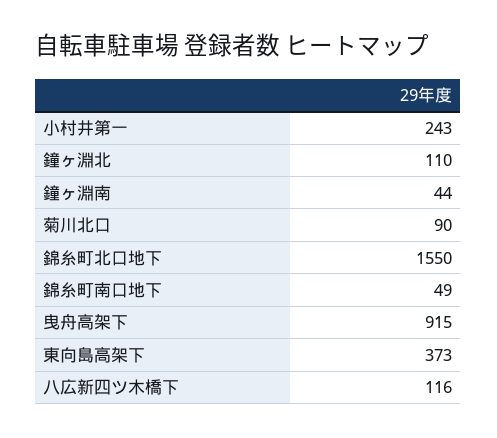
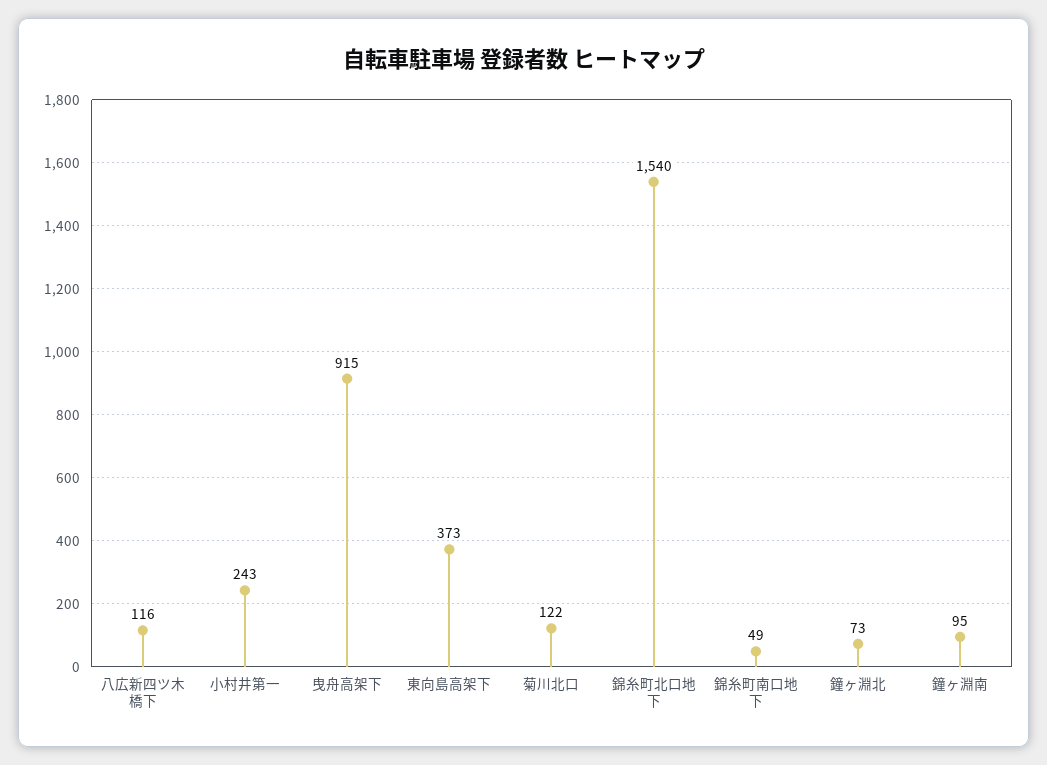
  {
    "小村井第一": 243,
-   "鐘ヶ淵北": 110,
+   "鐘ヶ淵北": 73,
-   "鐘ヶ淵南": 44,
+   "鐘ヶ淵南": 95,
-   "菊川北口": 90,
+   "菊川北口": 122,
-   "錦糸町北口地下": 1550,
+   "錦糸町北口地下": 1540,
    "錦糸町南口地下": 49,
    "曳舟高架下": 915,
    "東向島高架下": 373,
    "八広新四ツ木橋下": 116
  }

